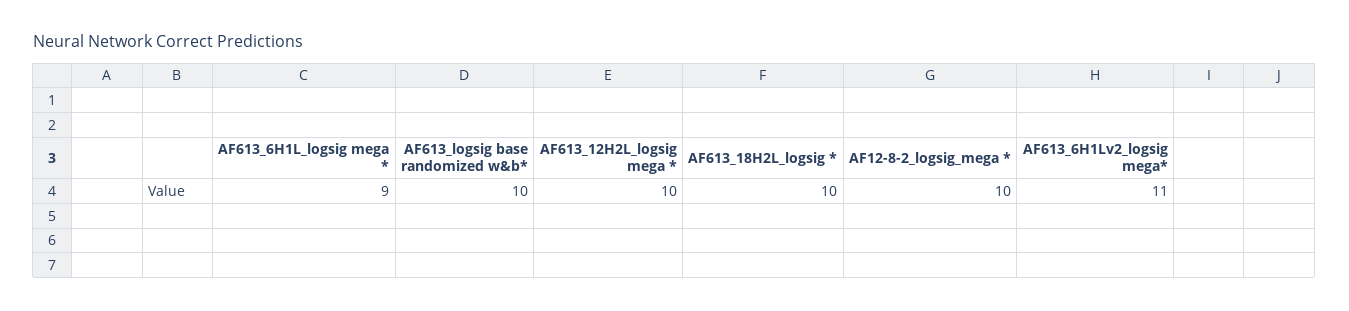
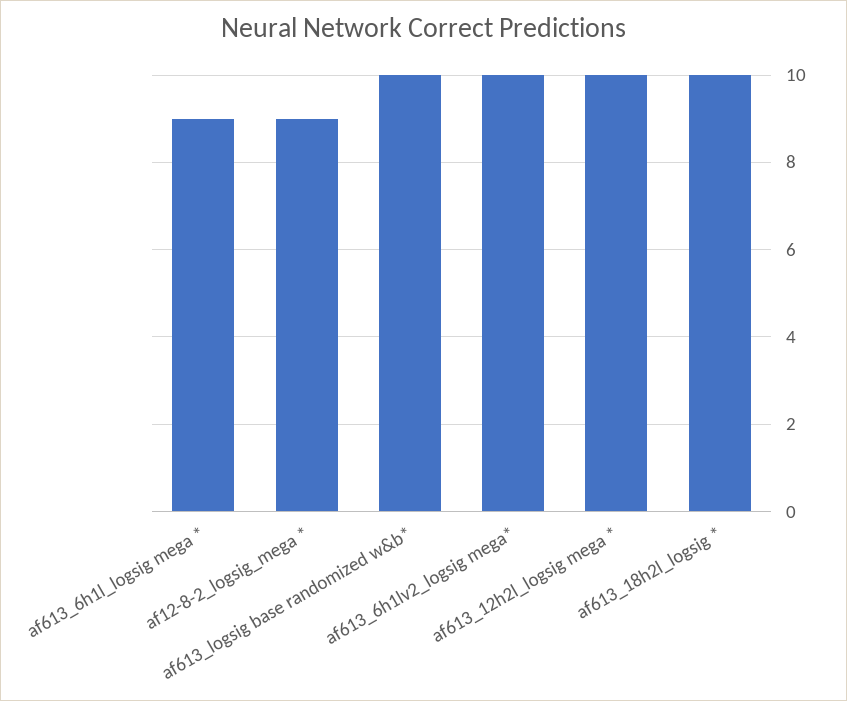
  {
    "AF613_6H1L_logsig mega *": 9,
    "AF613_logsig base randomized w&b*": 10,
    "AF613_12H2L_logsig mega *": 10,
    "AF613_18H2L_logsig *": 10,
-   "AF12-8-2_logsig_mega *": 10,
+   "AF12-8-2_logsig_mega *": 9,
-   "AF613_6H1Lv2_logsig mega*": 11
+   "AF613_6H1Lv2_logsig mega*": 10
  }

